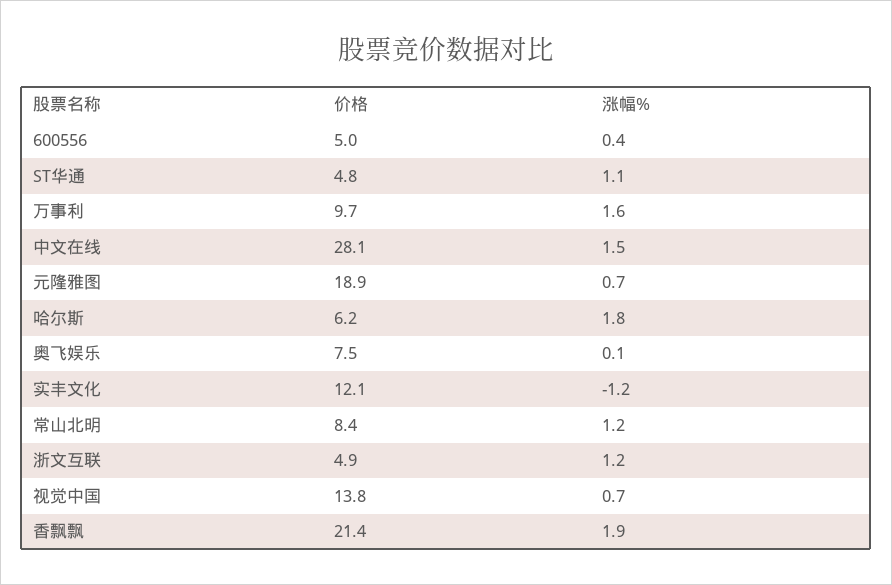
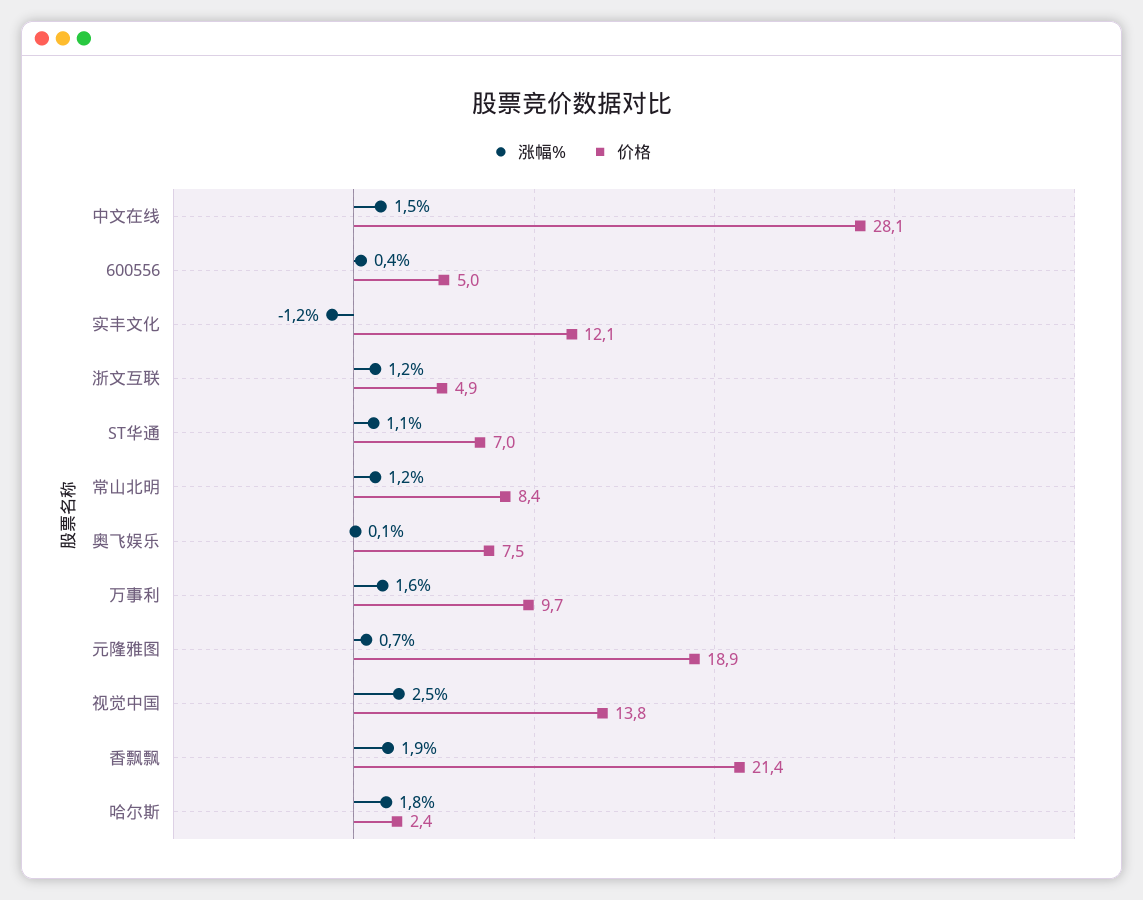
  {
    "价格": {
      "600556": 5,
-     "ST华通": 4.8,
+     "ST华通": 7,
      "万事利": 9.7,
      "中文在线": 28.1,
      "元隆雅图": 18.9,
-     "哈尔斯": 6.2,
+     "哈尔斯": 2.4,
      "奥飞娱乐": 7.5,
      "实丰文化": 12.1,
      "常山北明": 8.4,
      "浙文互联": 4.9,
      "视觉中国": 13.8,
      "香飘飘": 21.4
    },
    "涨幅%": {
      "600556": 0.4,
      "ST华通": 1.1,
      "万事利": 1.6,
      "中文在线": 1.5,
      "元隆雅图": 0.7,
      "哈尔斯": 1.8,
      "奥飞娱乐": 0.1,
      "实丰文化": -1.2,
      "常山北明": 1.2,
      "浙文互联": 1.2,
-     "视觉中国": 0.7,
+     "视觉中国": 2.5,
      "香飘飘": 1.9
    }
  }

